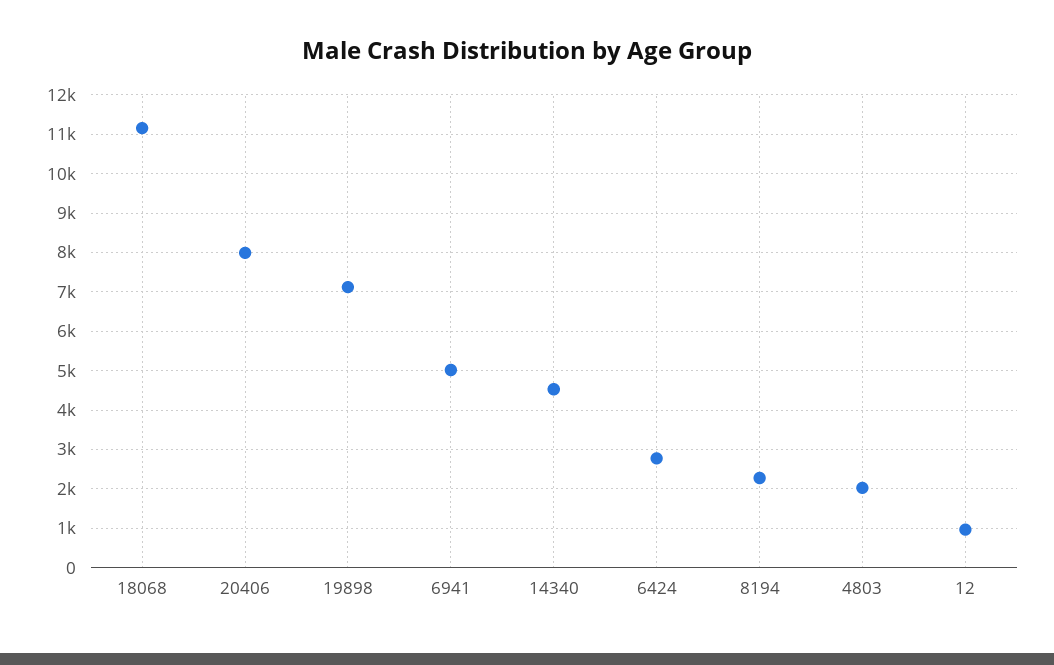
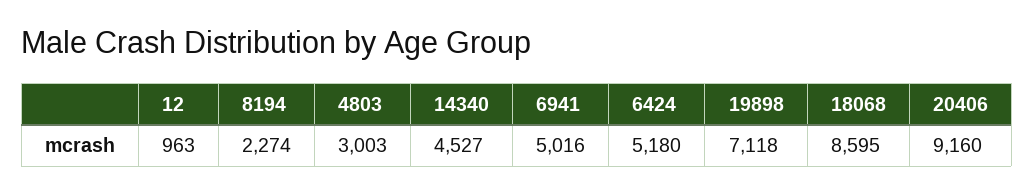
  {
-   "18068": 11200,
+   "18068": 8595,
-   "20406": 8000,
+   "20406": 9160,
    "19898": 7118,
    "6941": 5016,
    "14340": 4527,
-   "6424": 2800,
+   "6424": 5180,
    "8194": 2274,
-   "4803": 2000,
+   "4803": 3003,
    "12": 963
  }

